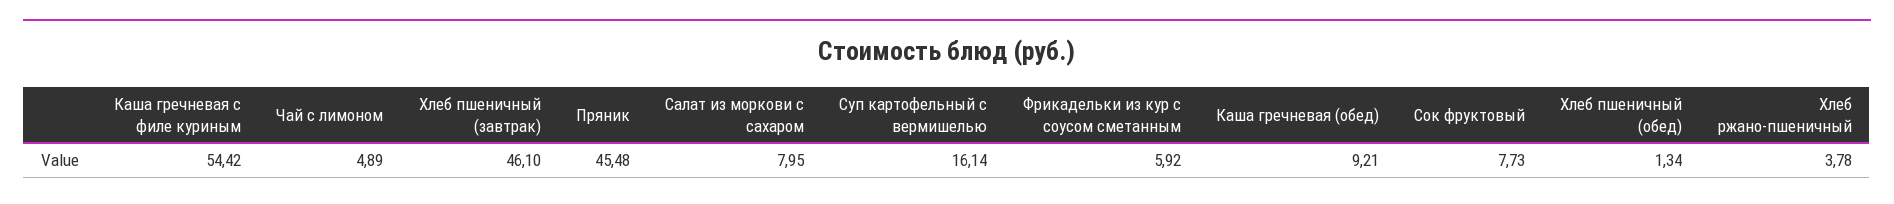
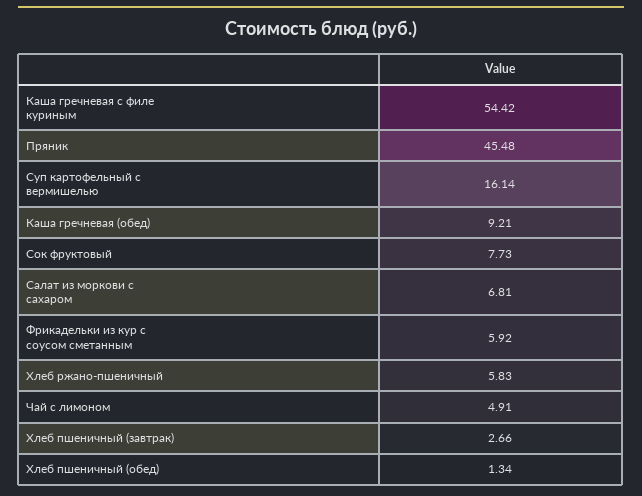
  {
    "Каша гречневая с филе куриным": 54.42,
-   "Чай с лимоном": 4.89,
+   "Чай с лимоном": 4.91,
-   "Хлеб пшеничный (завтрак)": 46.1,
+   "Хлеб пшеничный (завтрак)": 2.66,
    "Пряник": 45.48,
-   "Салат из моркови с сахаром": 7.95,
+   "Салат из моркови с сахаром": 6.81,
    "Суп картофельный с вермишелью": 16.14,
    "Фрикадельки из кур с соусом сметанным": 5.92,
    "Каша гречневая (обед)": 9.21,
    "Сок фруктовый": 7.73,
    "Хлеб пшеничный (обед)": 1.34,
-   "Хлеб ржано-пшеничный": 3.78
+   "Хлеб ржано-пшеничный": 5.83
  }

